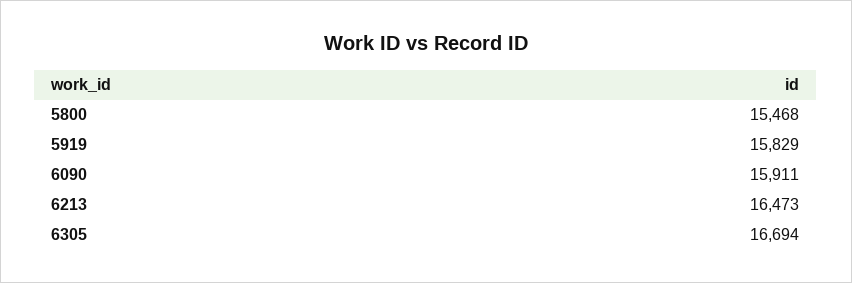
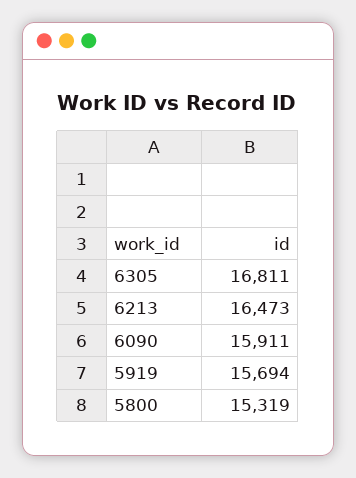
  {
-   "5800": 15468,
+   "5800": 15319,
-   "5919": 15829,
+   "5919": 15694,
    "6090": 15911,
    "6213": 16473,
-   "6305": 16694
+   "6305": 16811
  }

